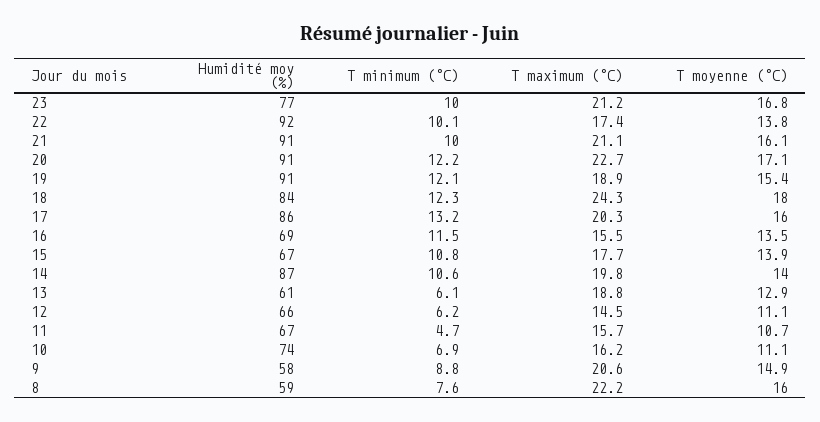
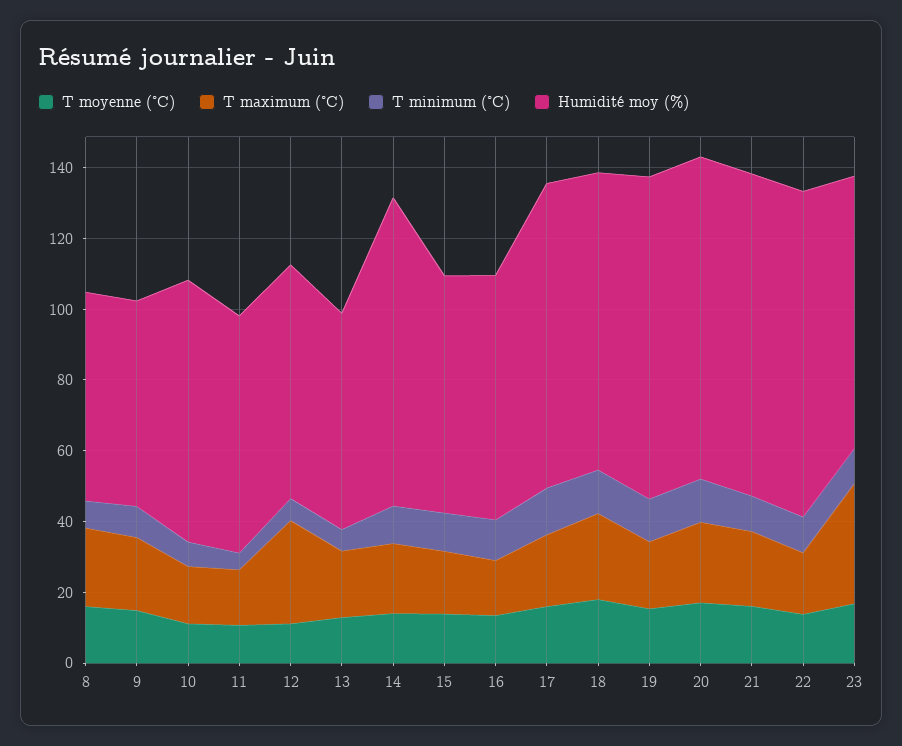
  {
    "Humidité moy (%)": {
      "23": 77,
      "22": 92,
      "21": 91,
      "20": 91,
      "19": 91,
      "18": 84,
      "17": 86,
      "16": 69,
      "15": 67,
      "14": 87,
      "13": 61,
      "12": 66,
      "11": 67,
      "10": 74,
      "9": 58,
      "8": 59
    },
    "T minimum (°C)": {
      "23": 10,
      "22": 10.1,
      "21": 10,
      "20": 12.2,
      "19": 12.1,
      "18": 12.3,
      "17": 13.2,
      "16": 11.5,
      "15": 10.8,
      "14": 10.6,
      "13": 6.1,
      "12": 6.2,
      "11": 4.7,
      "10": 6.9,
      "9": 8.8,
      "8": 7.6
    },
    "T maximum (°C)": {
-     "23": 21.2,
+     "23": 35,
      "22": 17.4,
      "21": 21.1,
      "20": 22.7,
      "19": 18.9,
      "18": 24.3,
      "17": 20.3,
      "16": 15.5,
      "15": 17.7,
      "14": 19.8,
      "13": 18.8,
-     "12": 14.5,
+     "12": 30,
      "11": 15.7,
      "10": 16.2,
      "9": 20.6,
      "8": 22.2
    },
    "T moyenne (°C)": {
      "23": 16.8,
      "22": 13.8,
      "21": 16.1,
      "20": 17.1,
      "19": 15.4,
      "18": 18,
      "17": 16,
      "16": 13.5,
      "15": 13.9,
      "14": 14,
      "13": 12.9,
      "12": 11.1,
      "11": 10.7,
      "10": 11.1,
      "9": 14.9,
      "8": 16
    }
  }

